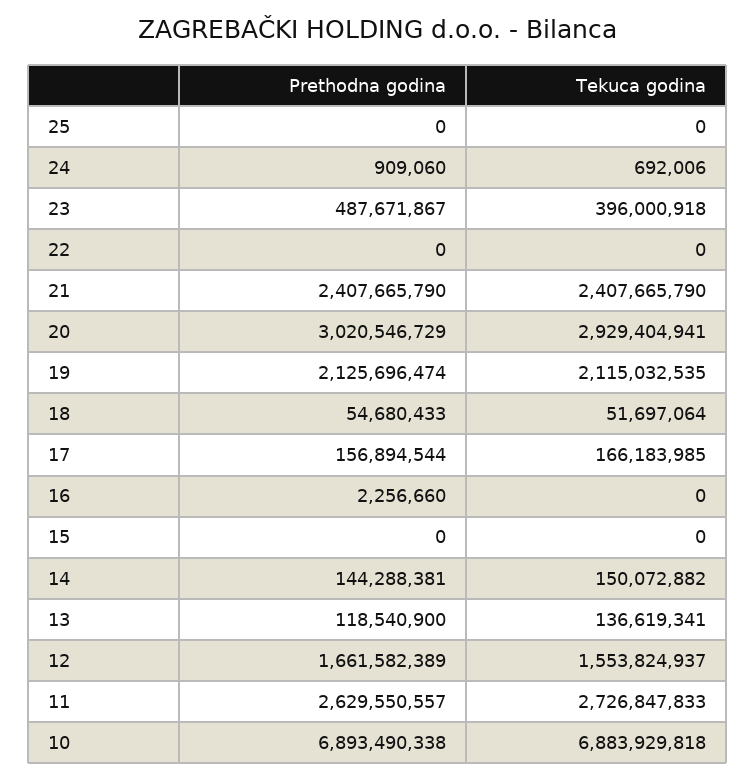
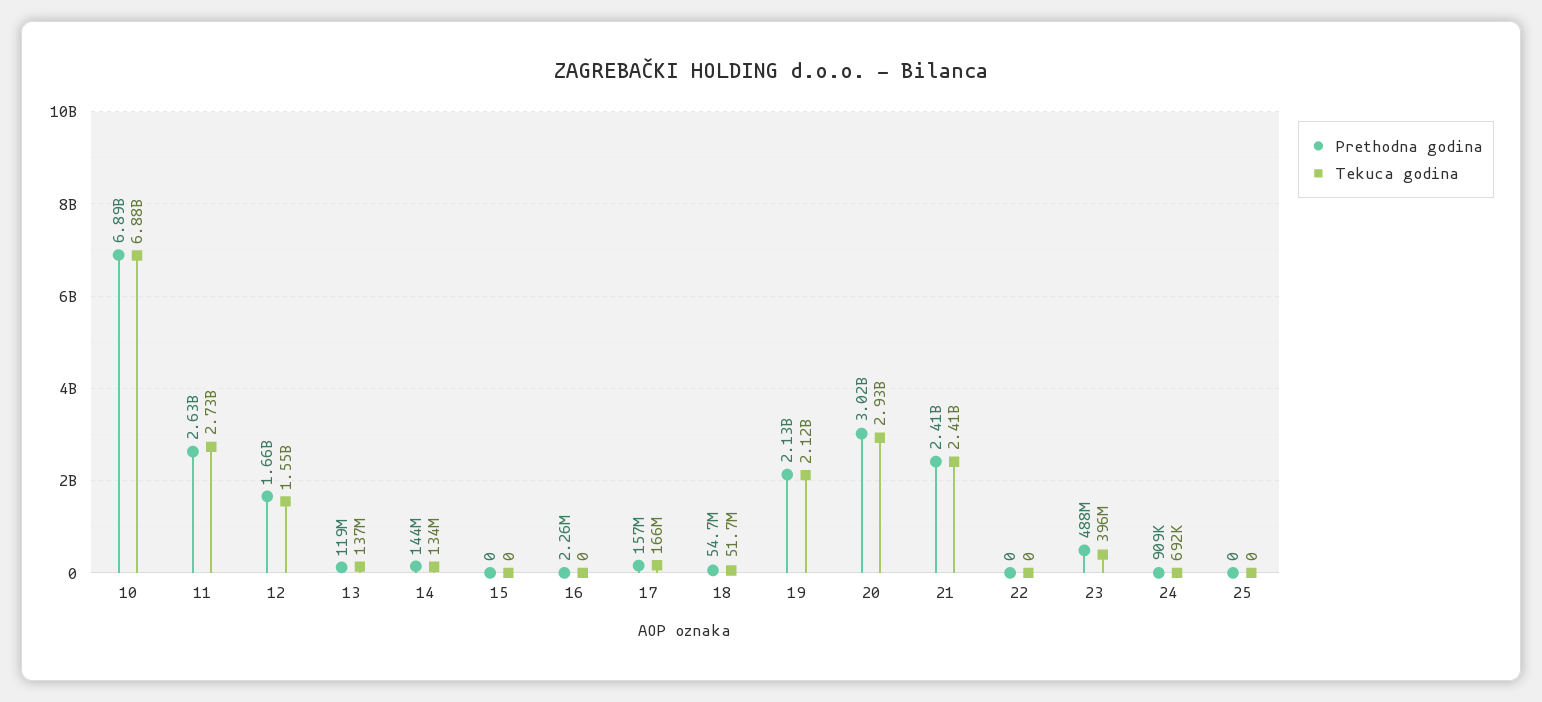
  {
    "Prethodna godina": {
      "25": 0,
      "24": 909060,
      "23": 487671867,
      "22": 0,
      "21": 2407665790,
      "20": 3020546729,
      "19": 2125696474,
      "18": 54680433,
      "17": 156894544,
      "16": 2256660,
      "15": 0,
      "14": 144288381,
      "13": 118540900,
      "12": 1661582389,
      "11": 2629550557,
      "10": 6893490338
    },
    "Tekuca godina": {
      "25": 0,
      "24": 692006,
      "23": 396000918,
      "22": 0,
      "21": 2407665790,
      "20": 2929404941,
      "19": 2115032535,
      "18": 51697064,
      "17": 166183985,
      "16": 0,
      "15": 0,
-     "14": 150072882,
+     "14": 134000000,
      "13": 136619341,
      "12": 1553824937,
      "11": 2726847833,
      "10": 6883929818
    }
  }

